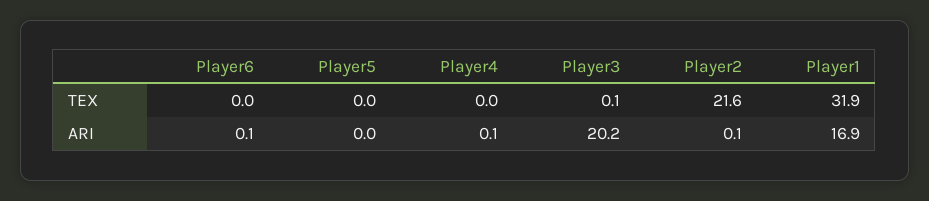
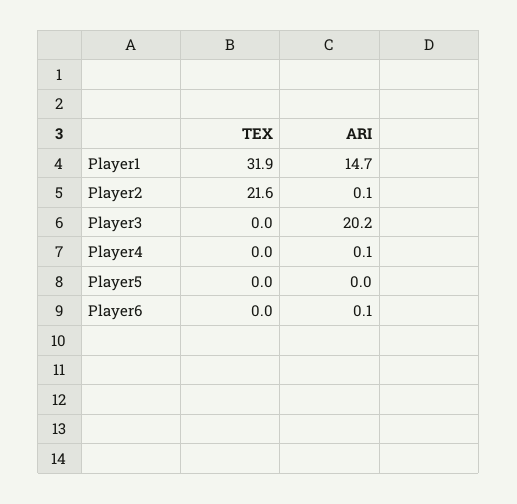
  {
    "Player6": {
      "TEX": 0,
      "ARI": 0.1
    },
    "Player5": {
      "TEX": 0,
      "ARI": 0
    },
    "Player4": {
      "TEX": 0,
      "ARI": 0.1
    },
    "Player3": {
-     "TEX": 0.1,
+     "TEX": 0,
      "ARI": 20.2
    },
    "Player2": {
      "TEX": 21.6,
      "ARI": 0.1
    },
    "Player1": {
      "TEX": 31.9,
-     "ARI": 16.9
+     "ARI": 14.7
    }
  }

